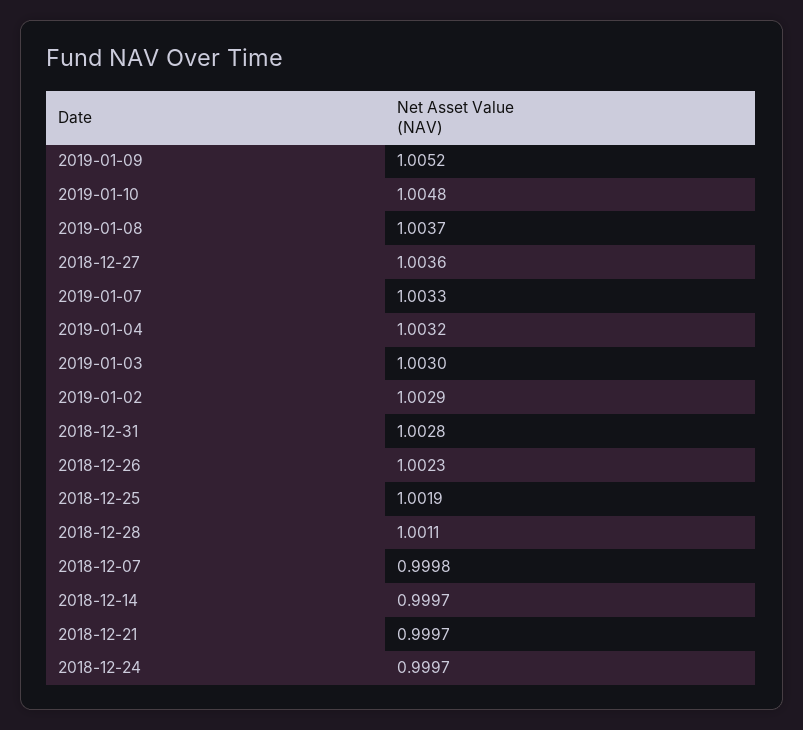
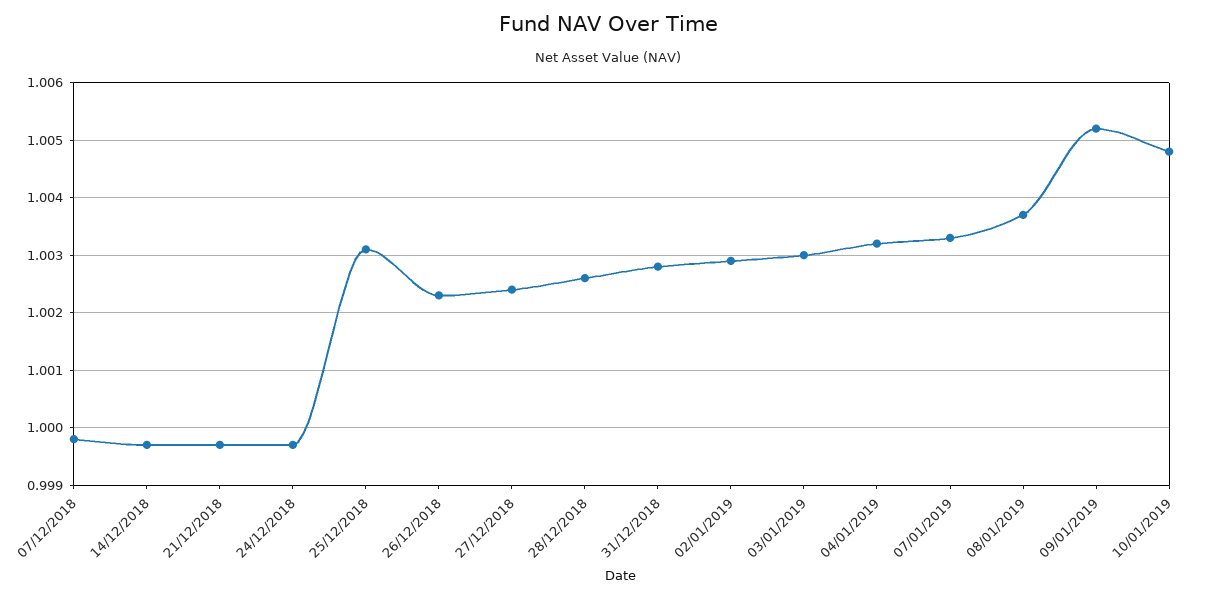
  {
    "2019-01-09": 1.0052,
    "2019-01-10": 1.0048,
    "2019-01-08": 1.0037,
-   "2018-12-27": 1.0036,
+   "2018-12-27": 1.0025,
    "2019-01-07": 1.0033,
    "2019-01-04": 1.0032,
    "2019-01-03": 1.003,
    "2019-01-02": 1.0029,
    "2018-12-31": 1.0028,
    "2018-12-26": 1.0023,
-   "2018-12-25": 1.0019,
+   "2018-12-25": 1.003,
-   "2018-12-28": 1.0011,
+   "2018-12-28": 1.0025,
    "2018-12-07": 0.9998,
    "2018-12-14": 0.9997,
    "2018-12-21": 0.9997,
    "2018-12-24": 0.9997
  }

